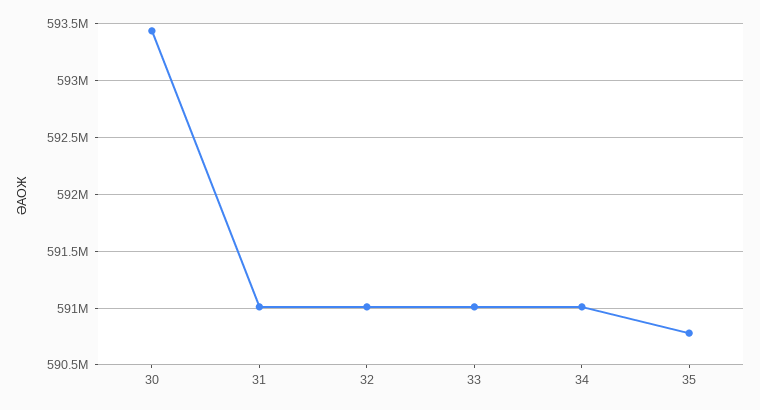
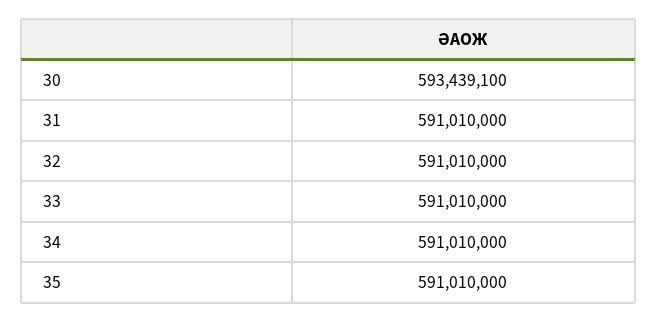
  {
    "30": 593439100,
    "31": 591010000,
    "32": 591010000,
    "33": 591010000,
    "34": 591010000,
-   "35": 590800000
+   "35": 591010000
  }

